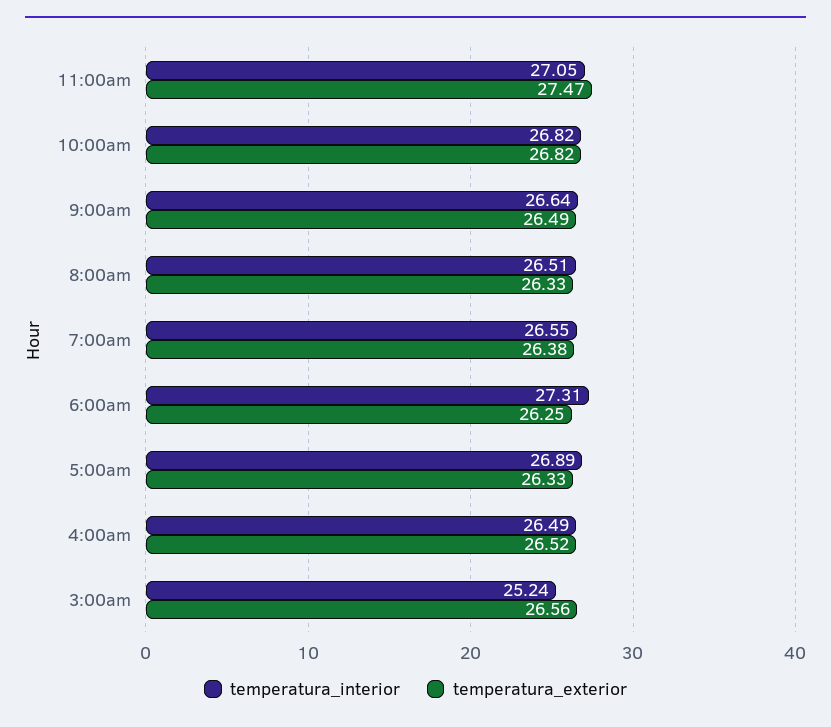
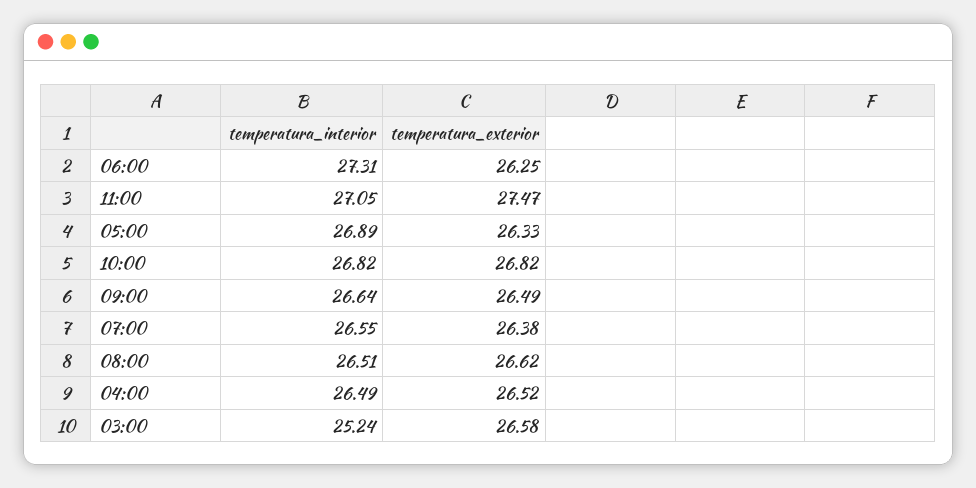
  {
    "temperatura_interior": {
      "11:00am": 27.05,
      "10:00am": 26.82,
      "9:00am": 26.64,
      "8:00am": 26.51,
      "7:00am": 26.55,
      "6:00am": 27.31,
      "5:00am": 26.89,
      "4:00am": 26.49,
      "3:00am": 25.24
    },
    "temperatura_exterior": {
      "11:00am": 27.47,
      "10:00am": 26.82,
      "9:00am": 26.49,
-     "8:00am": 26.33,
+     "8:00am": 26.62,
      "7:00am": 26.38,
      "6:00am": 26.25,
      "5:00am": 26.33,
      "4:00am": 26.52,
-     "3:00am": 26.56
+     "3:00am": 26.58
    }
  }

